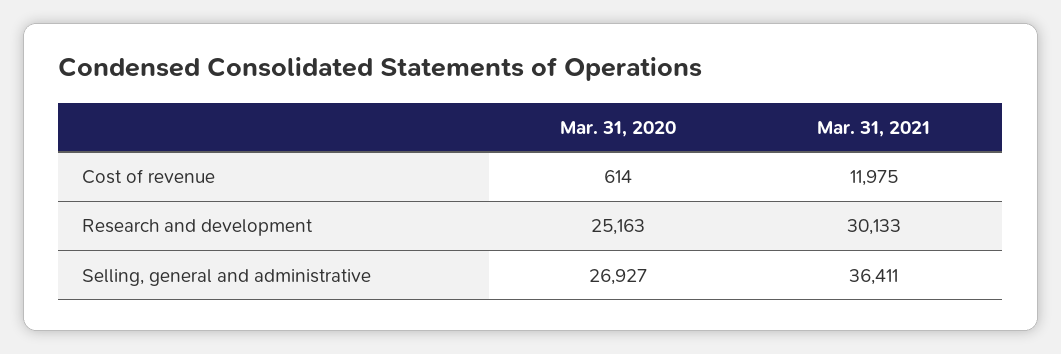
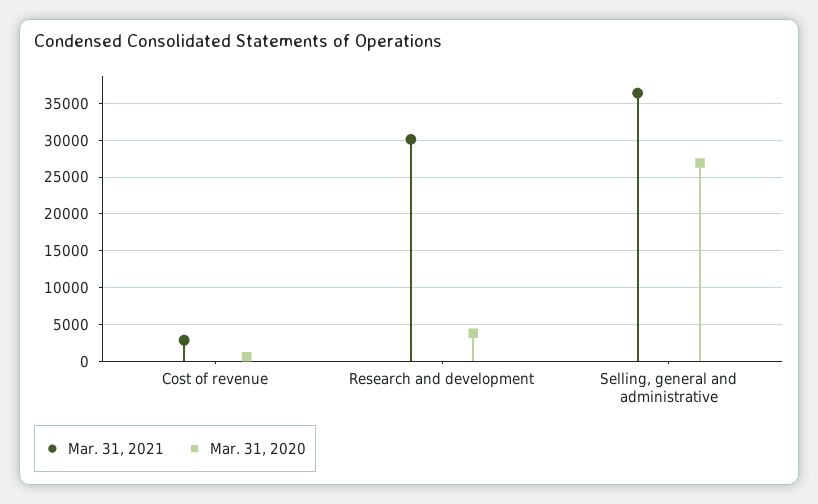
  {
    "Mar. 31, 2020": {
      "Cost of revenue": 614,
-     "Research and development": 25163,
+     "Research and development": 4000,
      "Selling, general and administrative": 26927
    },
    "Mar. 31, 2021": {
-     "Cost of revenue": 11975,
+     "Cost of revenue": 3000,
      "Research and development": 30133,
      "Selling, general and administrative": 36411
    }
  }

